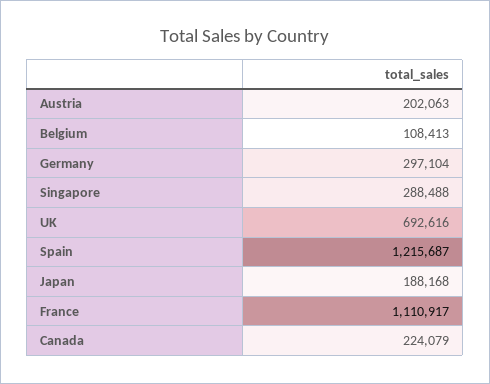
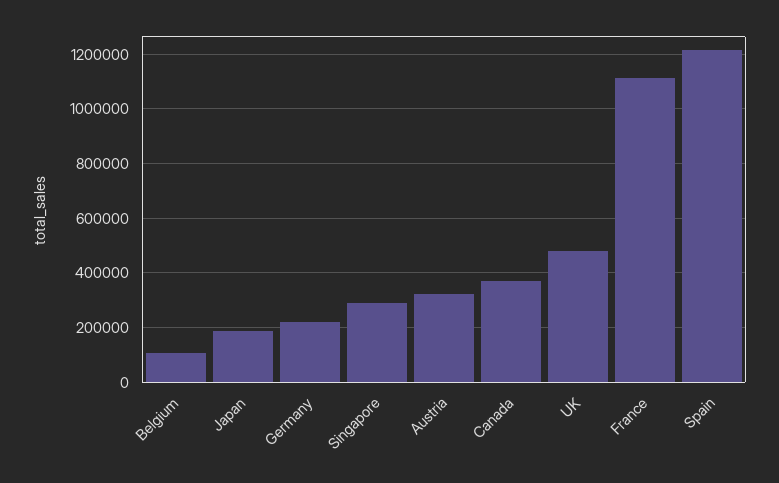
  {
-   "Austria": 202063,
+   "Austria": 325000,
    "Belgium": 108413,
-   "Germany": 297104,
+   "Germany": 225000,
    "Singapore": 288488,
-   "UK": 692616,
+   "UK": 475000,
    "Spain": 1215687,
    "Japan": 188168,
    "France": 1110917,
-   "Canada": 224079
+   "Canada": 375000
  }

